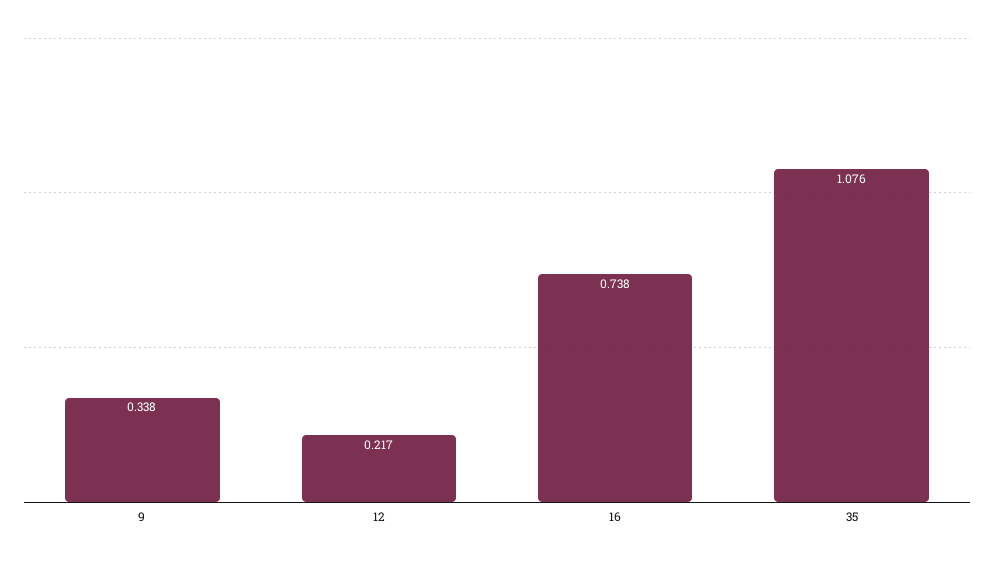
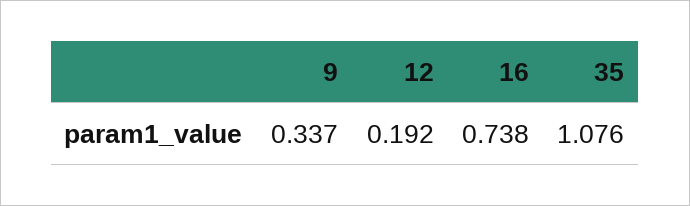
  {
-   "9": 0.338,
+   "9": 0.337,
-   "12": 0.217,
+   "12": 0.192,
    "16": 0.738,
    "35": 1.076
  }

